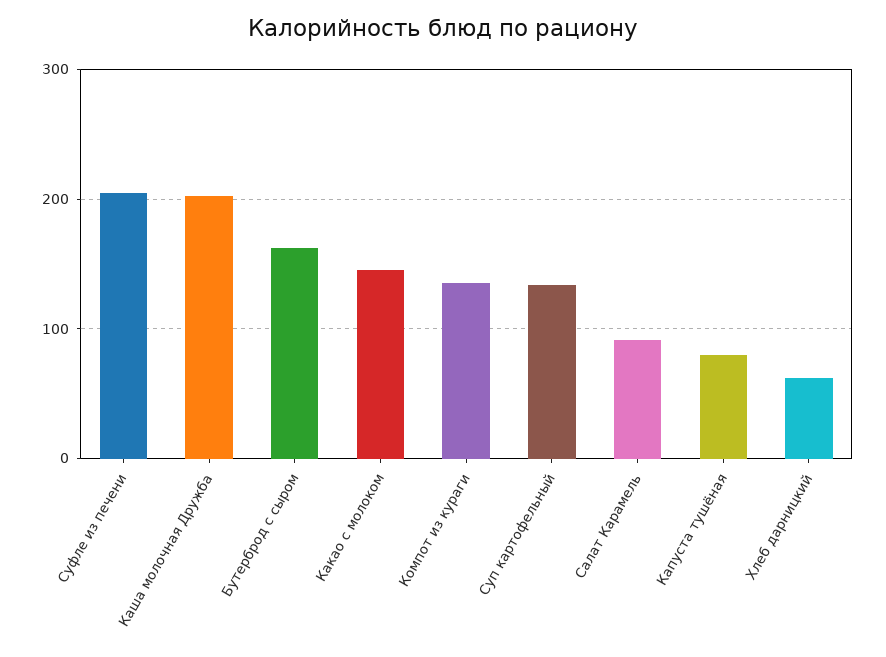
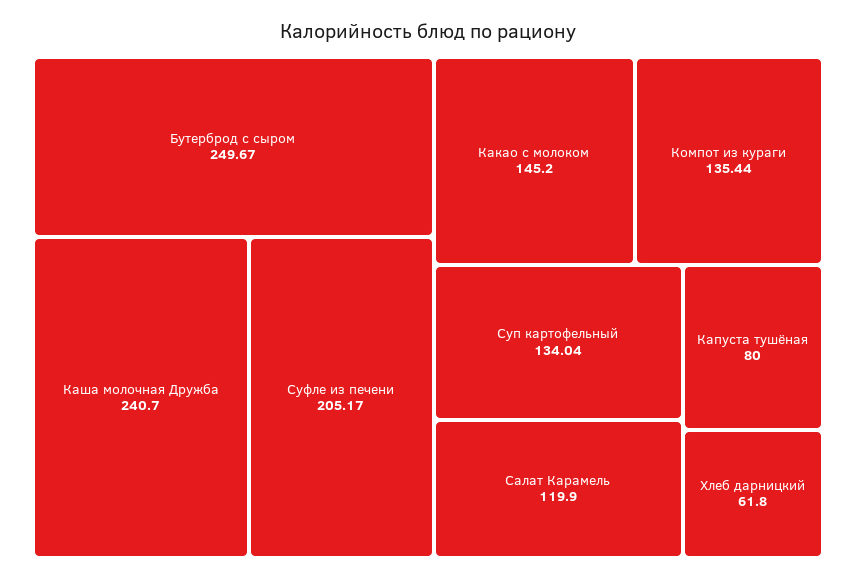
  {
    "Суфле из печени": 205.17,
-   "Каша молочная Дружба": 200,
+   "Каша молочная Дружба": 240.7,
-   "Бутерброд с сыром": 160,
+   "Бутерброд с сыром": 249.67,
    "Какао с молоком": 145.2,
    "Компот из кураги": 135.44,
    "Суп картофельный": 134.04,
-   "Салат Карамель": 90,
+   "Салат Карамель": 119.9,
    "Капуста тушёная": 80,
    "Хлеб дарницкий": 61.8
  }

